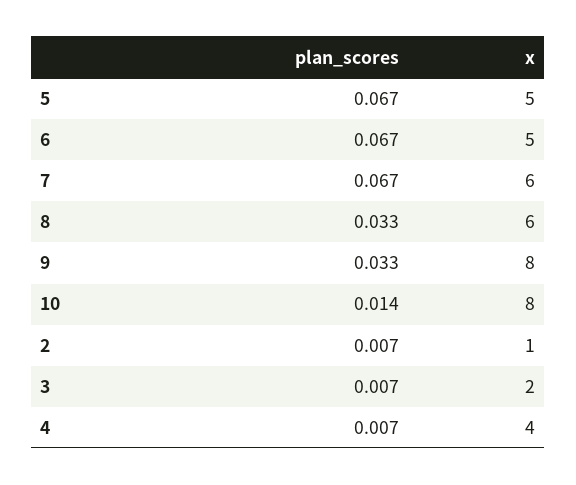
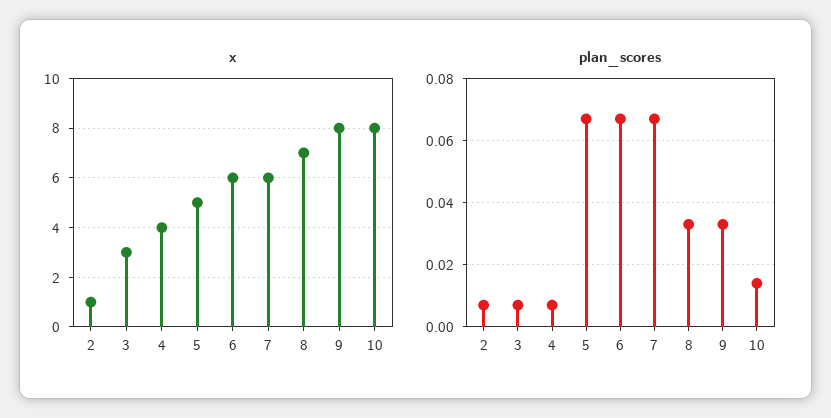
  {
    "plan_scores": {
      "5": 0.067,
      "6": 0.067,
      "7": 0.067,
      "8": 0.033,
      "9": 0.033,
      "10": 0.014,
      "2": 0.007,
      "3": 0.007,
      "4": 0.007
    },
    "x": {
      "5": 5,
-     "6": 5,
+     "6": 6,
      "7": 6,
-     "8": 6,
+     "8": 7,
      "9": 8,
      "10": 8,
      "2": 1,
-     "3": 2,
+     "3": 3,
      "4": 4
    }
  }

